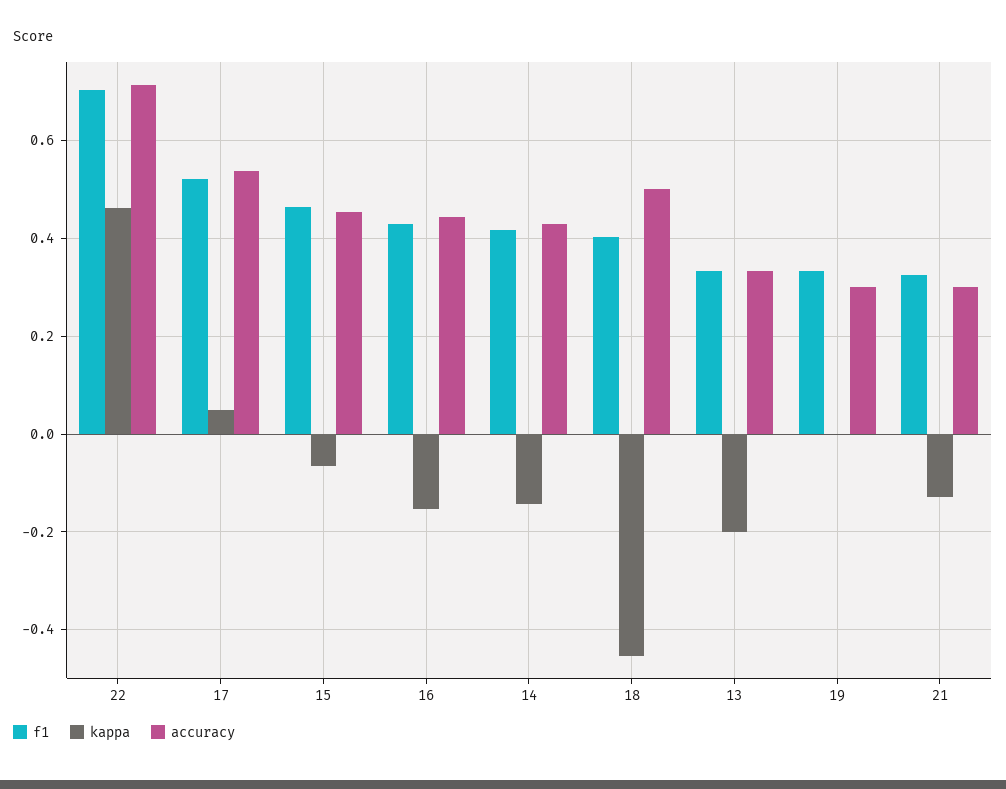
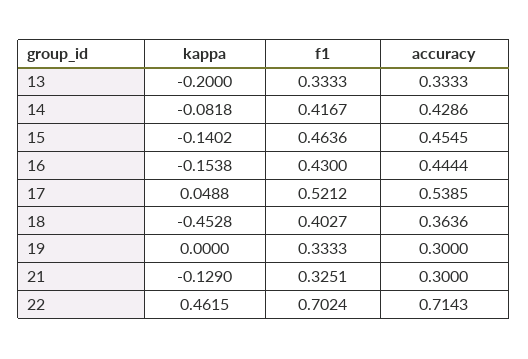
  {
    "f1": {
      "22": 0.7024,
      "17": 0.5212,
      "15": 0.4636,
      "16": 0.43,
      "14": 0.4167,
      "18": 0.4027,
      "13": 0.3333,
      "19": 0.3333,
      "21": 0.3251
    },
    "kappa": {
      "22": 0.4615,
      "17": 0.0488,
-     "15": -0.06,
+     "15": -0.1402,
      "16": -0.1538,
-     "14": -0.14,
+     "14": -0.0818,
      "18": -0.4528,
      "13": -0.2,
      "19": 0,
      "21": -0.129
    },
    "accuracy": {
      "22": 0.7143,
      "17": 0.5385,
      "15": 0.4545,
      "16": 0.4444,
      "14": 0.4286,
-     "18": 0.5,
+     "18": 0.3636,
      "13": 0.3333,
      "19": 0.3,
      "21": 0.3
    }
  }

